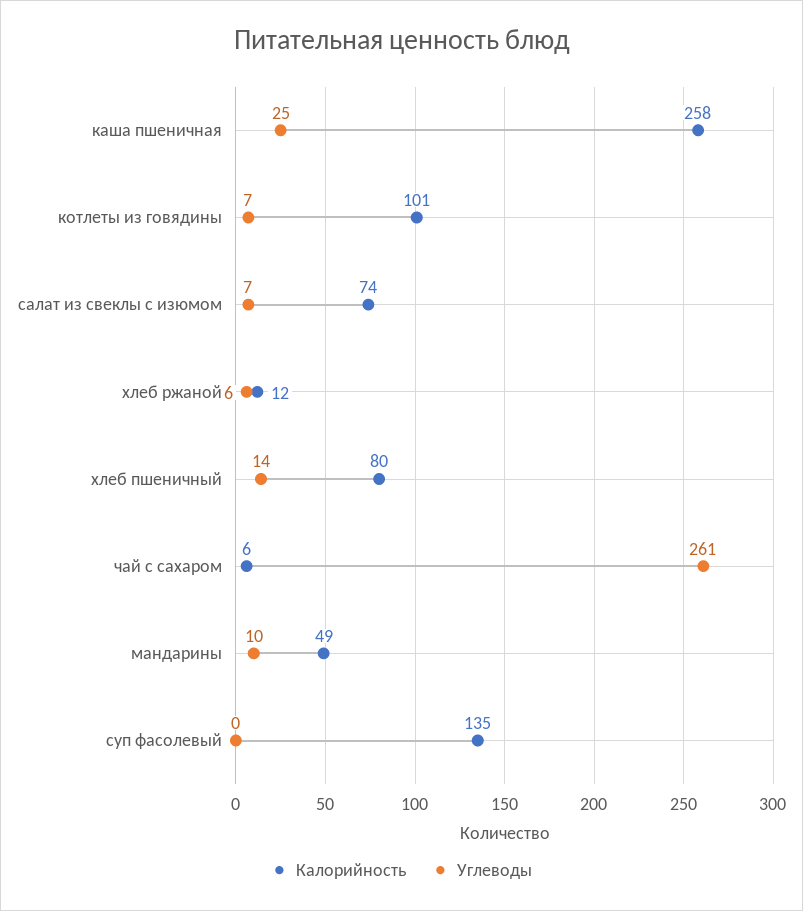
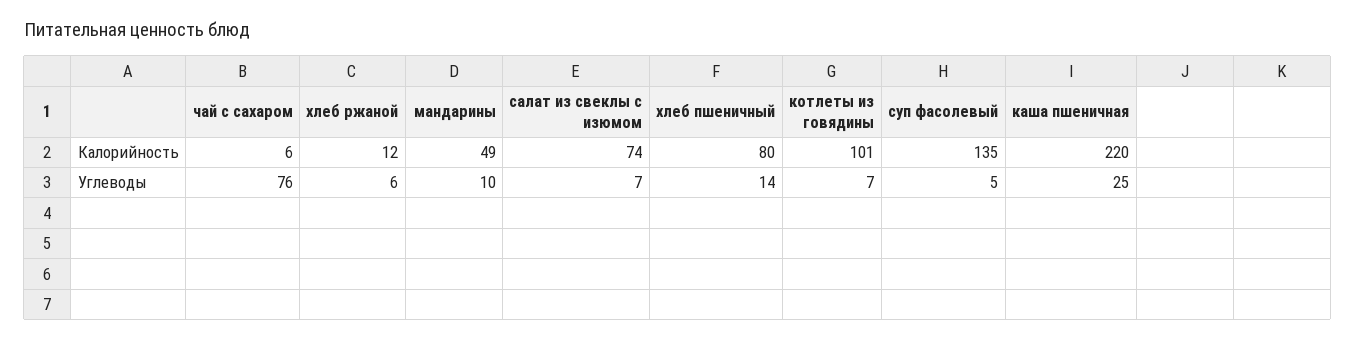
  {
    "Калорийность": {
-     "каша пшеничная": 258,
+     "каша пшеничная": 220,
      "котлеты из говядины": 101,
      "салат из свеклы с изюмом": 74,
      "хлеб ржаной": 12,
      "хлеб пшеничный": 80,
      "чай с сахаром": 6,
      "мандарины": 49,
      "суп фасолевый": 135
    },
    "Углеводы": {
      "каша пшеничная": 25,
      "котлеты из говядины": 7,
      "салат из свеклы с изюмом": 7,
      "хлеб ржаной": 6,
      "хлеб пшеничный": 14,
-     "чай с сахаром": 261,
+     "чай с сахаром": 76,
      "мандарины": 10,
-     "суп фасолевый": 0
+     "суп фасолевый": 5
    }
  }

